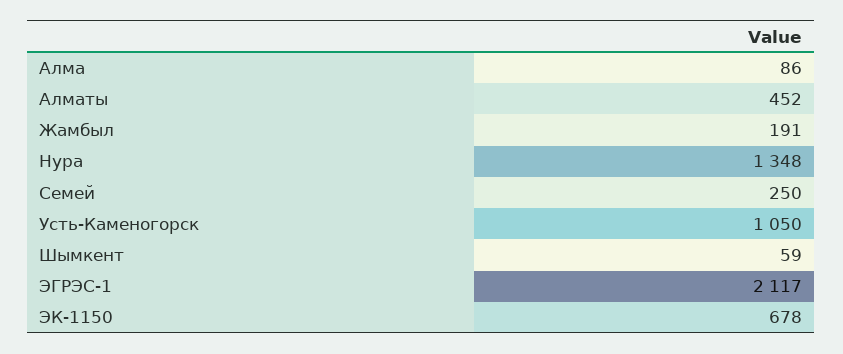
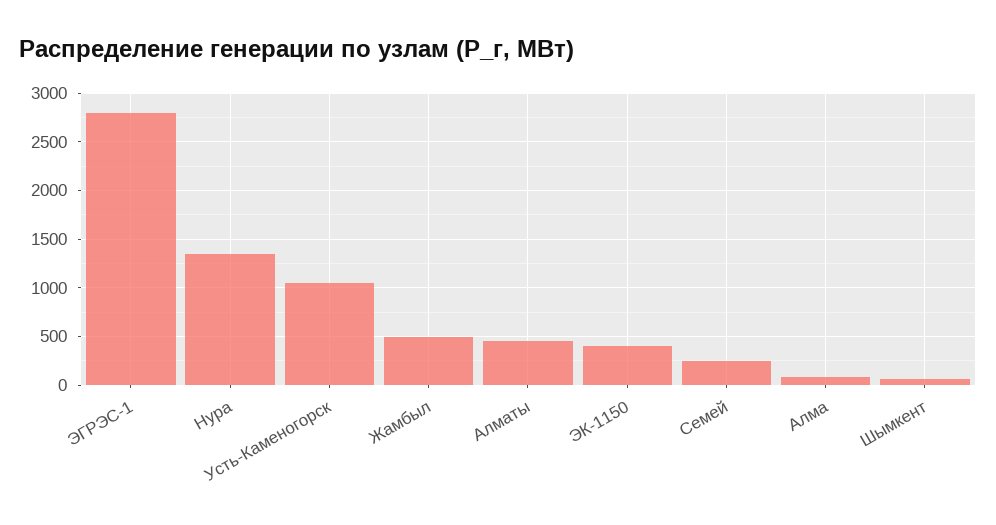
  {
    "Алма": 86,
    "Алматы": 452,
-   "Жамбыл": 191,
+   "Жамбыл": 500,
    "Нура": 1348,
    "Семей": 250,
    "Усть-Каменогорск": 1050,
    "Шымкент": 59,
-   "ЭГРЭС-1": 2117,
+   "ЭГРЭС-1": 2800,
-   "ЭК-1150": 678
+   "ЭК-1150": 400
  }

